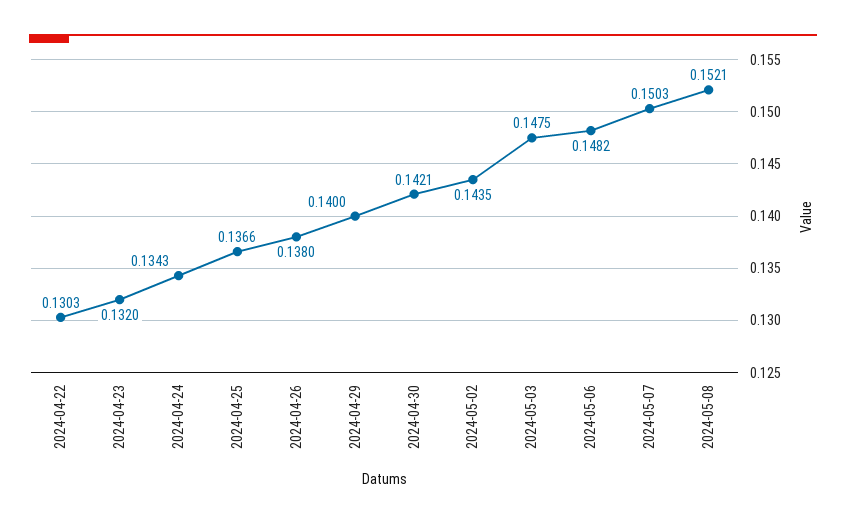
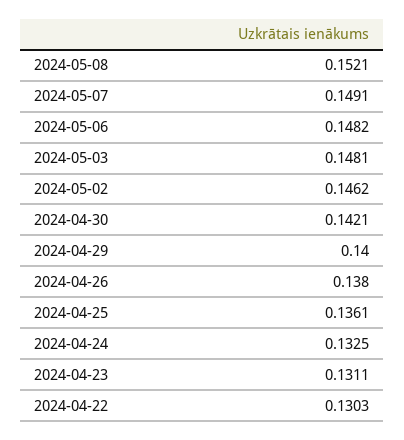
  {
    "2024-04-22": 0.1303,
-   "2024-04-23": 0.132,
+   "2024-04-23": 0.1311,
-   "2024-04-24": 0.1343,
+   "2024-04-24": 0.1325,
-   "2024-04-25": 0.1366,
+   "2024-04-25": 0.1361,
    "2024-04-26": 0.138,
    "2024-04-29": 0.14,
    "2024-04-30": 0.1421,
-   "2024-05-02": 0.1435,
+   "2024-05-02": 0.1462,
-   "2024-05-03": 0.1475,
+   "2024-05-03": 0.1481,
    "2024-05-06": 0.1482,
-   "2024-05-07": 0.1503,
+   "2024-05-07": 0.1491,
    "2024-05-08": 0.1521
  }

